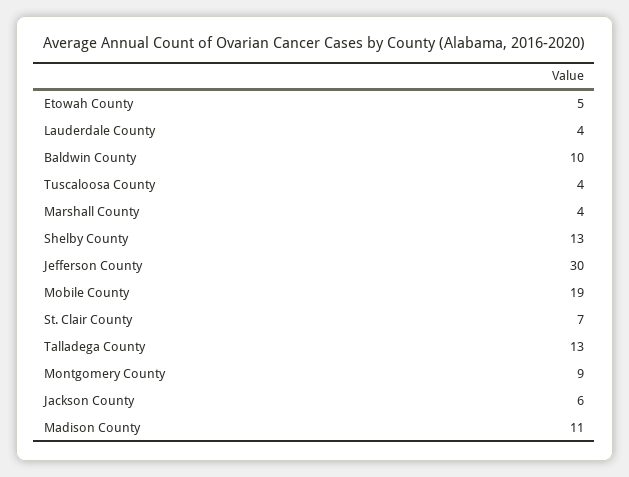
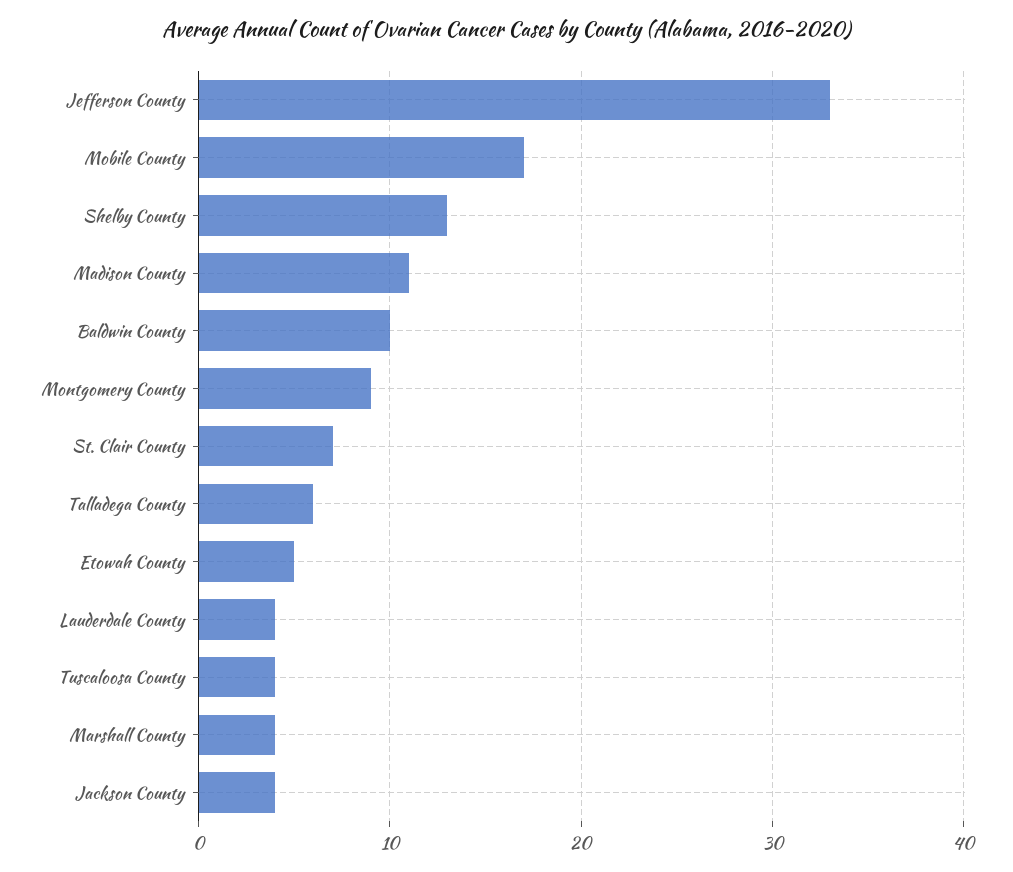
  {
    "Etowah County": 5,
    "Lauderdale County": 4,
    "Baldwin County": 10,
    "Tuscaloosa County": 4,
    "Marshall County": 4,
    "Shelby County": 13,
-   "Jefferson County": 30,
+   "Jefferson County": 33,
-   "Mobile County": 19,
+   "Mobile County": 17,
    "St. Clair County": 7,
-   "Talladega County": 13,
+   "Talladega County": 6,
    "Montgomery County": 9,
-   "Jackson County": 6,
+   "Jackson County": 4,
    "Madison County": 11
  }

